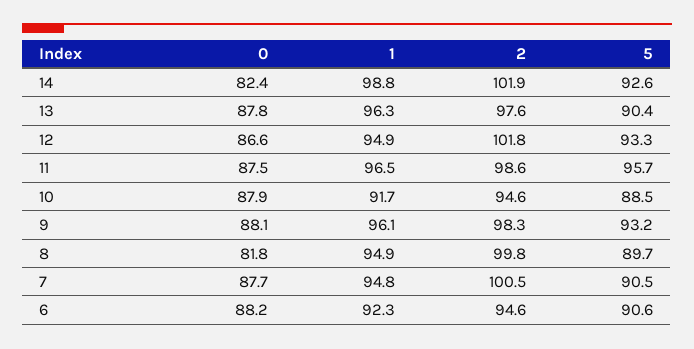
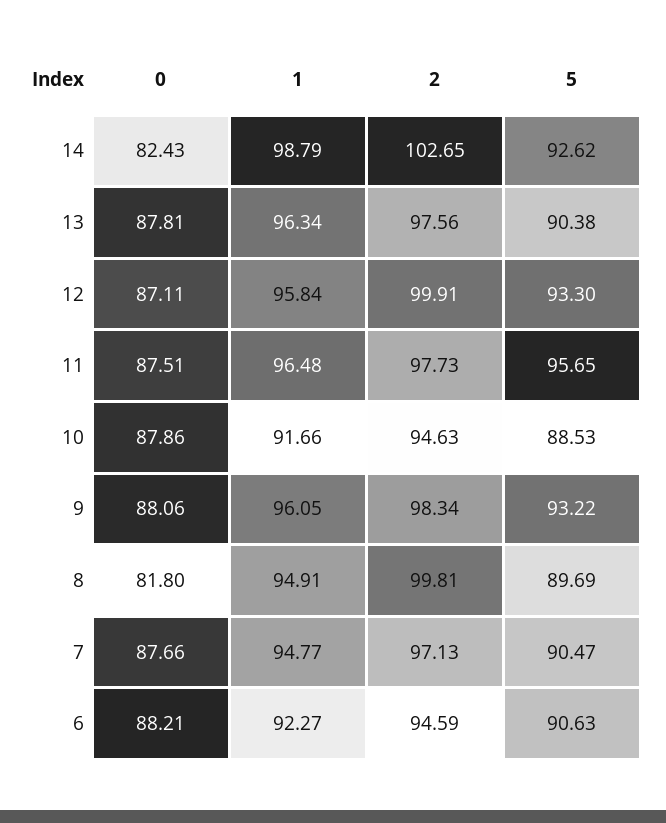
  {
    "0": {
      "14": 82.43,
      "13": 87.81,
-     "12": 86.6,
+     "12": 87.11,
      "11": 87.51,
      "10": 87.86,
      "9": 88.06,
      "8": 81.8,
      "7": 87.66,
      "6": 88.21
    },
    "1": {
      "14": 98.79,
      "13": 96.34,
-     "12": 94.9,
+     "12": 95.84,
      "11": 96.48,
      "10": 91.66,
      "9": 96.05,
      "8": 94.91,
      "7": 94.77,
      "6": 92.27
    },
    "2": {
-     "14": 101.9,
+     "14": 102.65,
      "13": 97.56,
-     "12": 101.8,
+     "12": 99.91,
-     "11": 98.6,
+     "11": 97.73,
      "10": 94.63,
      "9": 98.34,
      "8": 99.81,
-     "7": 100.5,
+     "7": 97.13,
      "6": 94.59
    },
    "5": {
      "14": 92.62,
      "13": 90.38,
      "12": 93.3,
      "11": 95.65,
      "10": 88.53,
      "9": 93.22,
      "8": 89.69,
      "7": 90.47,
      "6": 90.63
    }
  }

